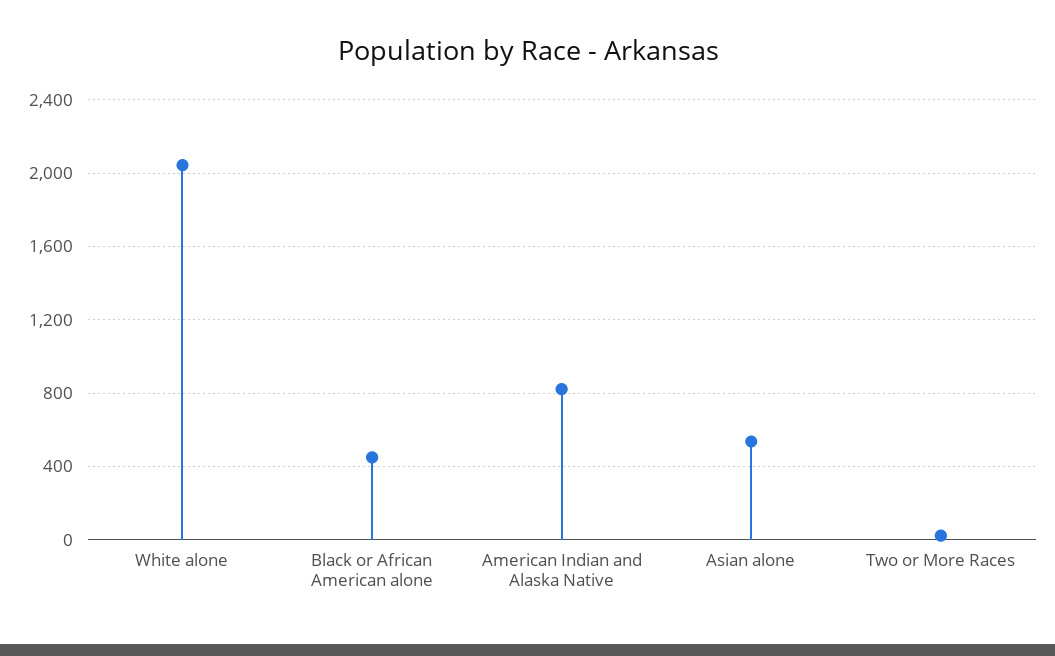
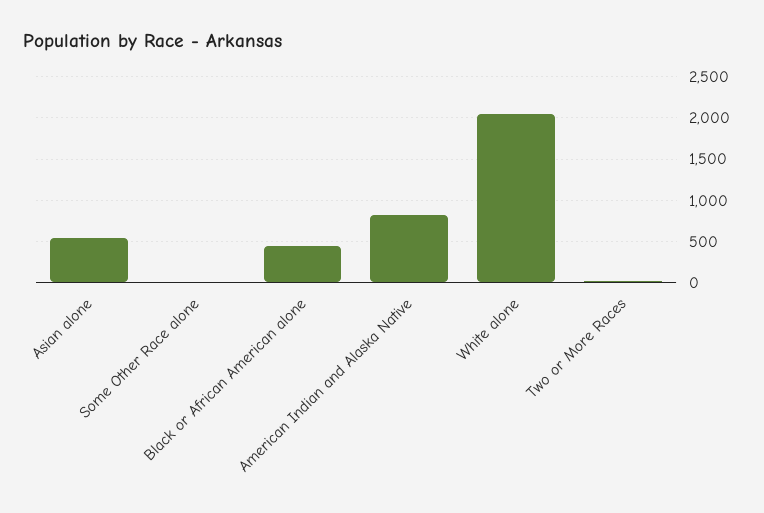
  {
    "White alone": 2050,
    "Black or African American alone": 450,
    "American Indian and Alaska Native": 800,
    "Asian alone": 550,
-   "Two or More Races": 0
+   "Two or More Races": 0,
+   "Some Other Race alone": 0
  }

